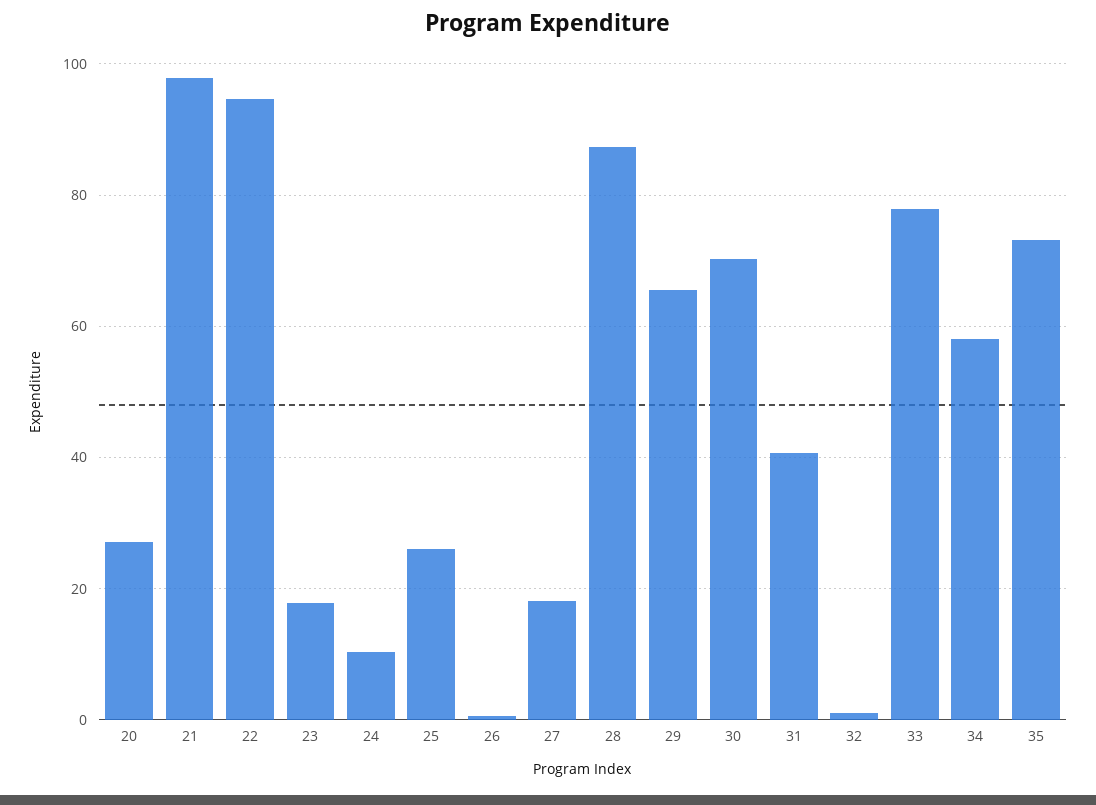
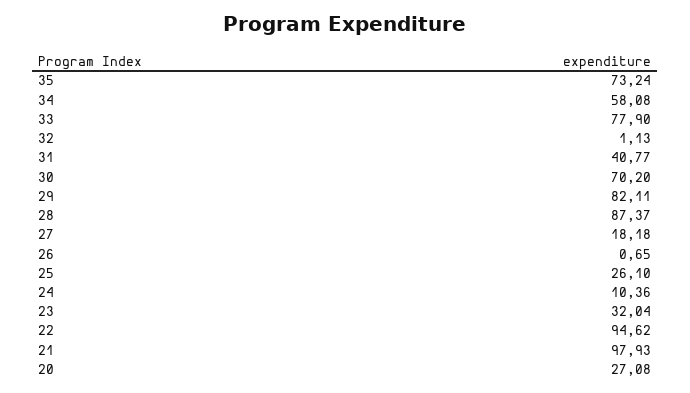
  {
    "20": 27.08,
    "21": 97.93,
    "22": 94.62,
-   "23": 18,
+   "23": 32.04,
    "24": 10.36,
    "25": 26.1,
    "26": 0.65,
    "27": 18.18,
    "28": 87.37,
-   "29": 66,
+   "29": 82.11,
    "30": 70.2,
    "31": 40.77,
    "32": 1.13,
    "33": 77.9,
    "34": 58.08,
    "35": 73.24
  }

